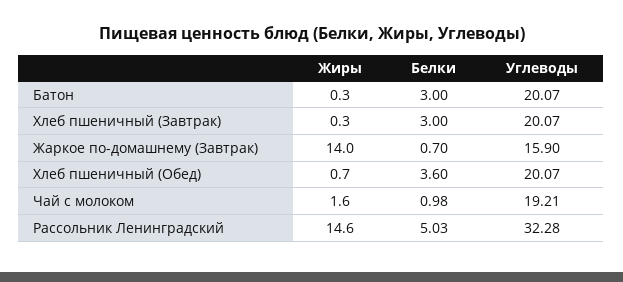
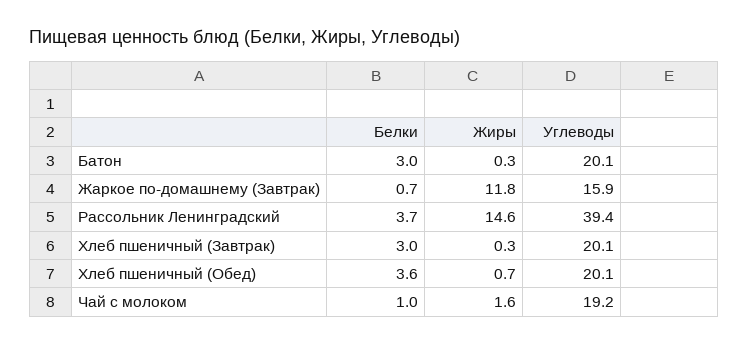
  {
    "Жиры": {
      "Батон": 0.3,
      "Хлеб пшеничный (Завтрак)": 0.3,
-     "Жаркое по-домашнему (Завтрак)": 14,
+     "Жаркое по-домашнему (Завтрак)": 11.8,
      "Хлеб пшеничный (Обед)": 0.7,
      "Чай с молоком": 1.6,
      "Рассольник Ленинградский": 14.6
    },
    "Белки": {
      "Батон": 3,
      "Хлеб пшеничный (Завтрак)": 3,
      "Жаркое по-домашнему (Завтрак)": 0.7,
      "Хлеб пшеничный (Обед)": 3.6,
      "Чай с молоком": 0.98,
-     "Рассольник Ленинградский": 5.03
+     "Рассольник Ленинградский": 3.7
    },
    "Углеводы": {
      "Батон": 20.07,
      "Хлеб пшеничный (Завтрак)": 20.07,
      "Жаркое по-домашнему (Завтрак)": 15.9,
      "Хлеб пшеничный (Обед)": 20.07,
      "Чай с молоком": 19.21,
-     "Рассольник Ленинградский": 32.28
+     "Рассольник Ленинградский": 39.4
    }
  }

